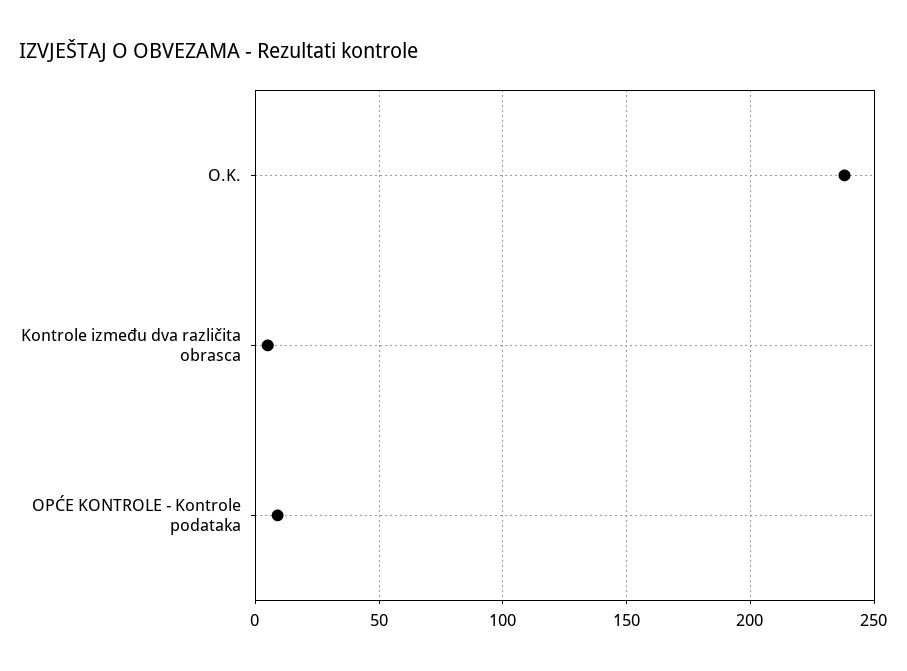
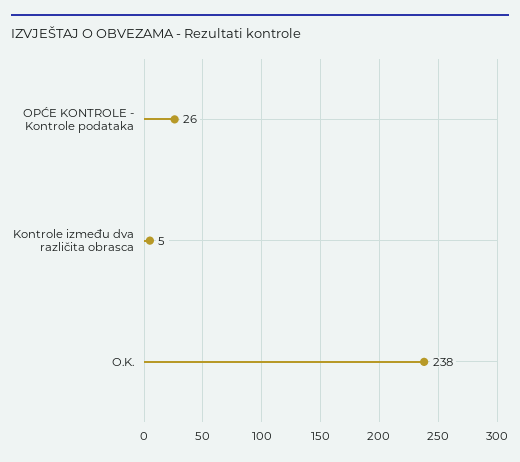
  {
    "O.K.": 238,
    "Kontrole između dva različita obrasca": 5,
-   "OPĆE KONTROLE - Kontrole podataka": 10
+   "OPĆE KONTROLE - Kontrole podataka": 26
  }

